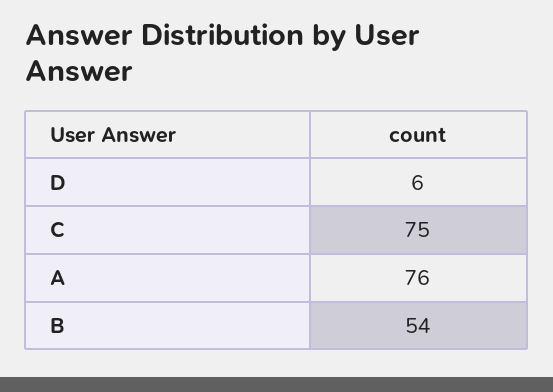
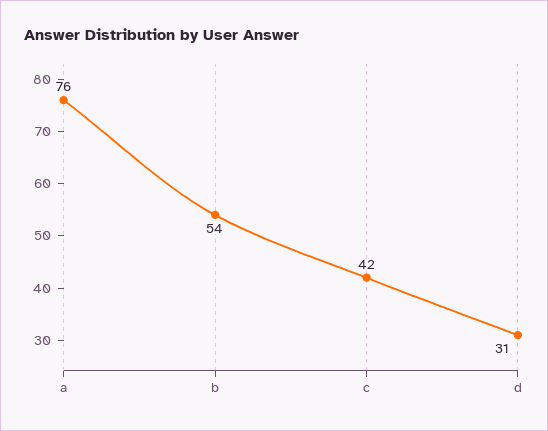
  {
-   "D": 6,
+   "D": 31,
-   "C": 75,
+   "C": 42,
    "A": 76,
    "B": 54
  }

